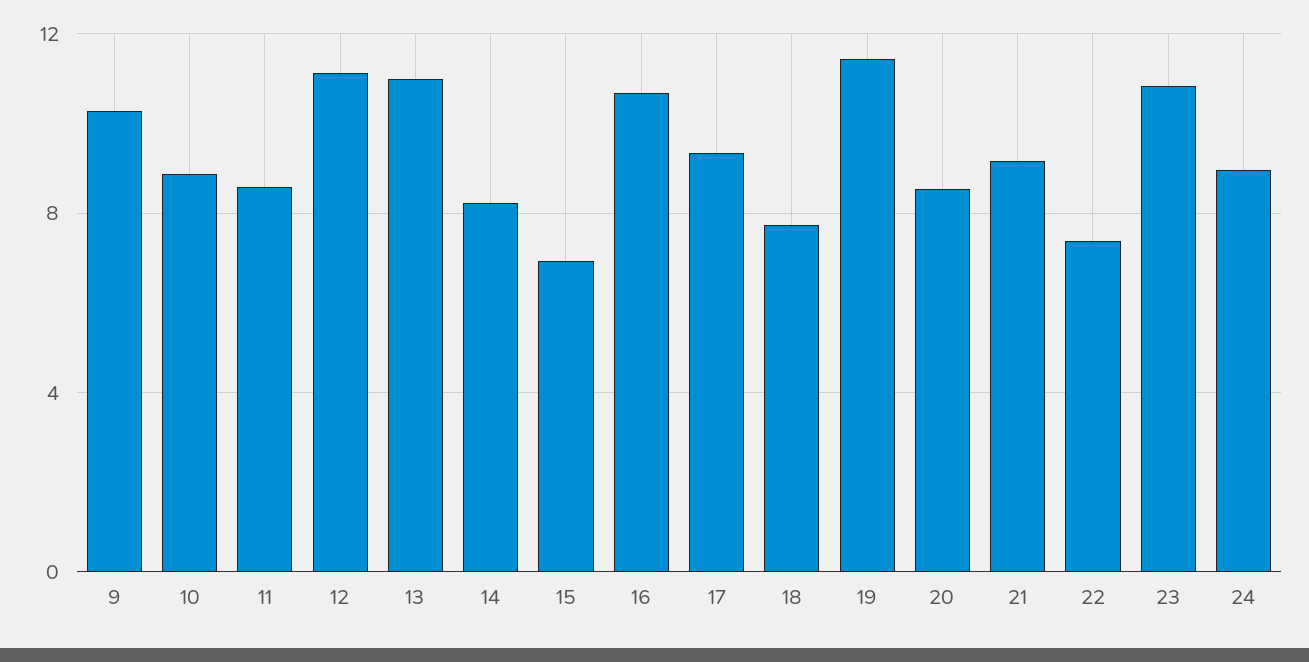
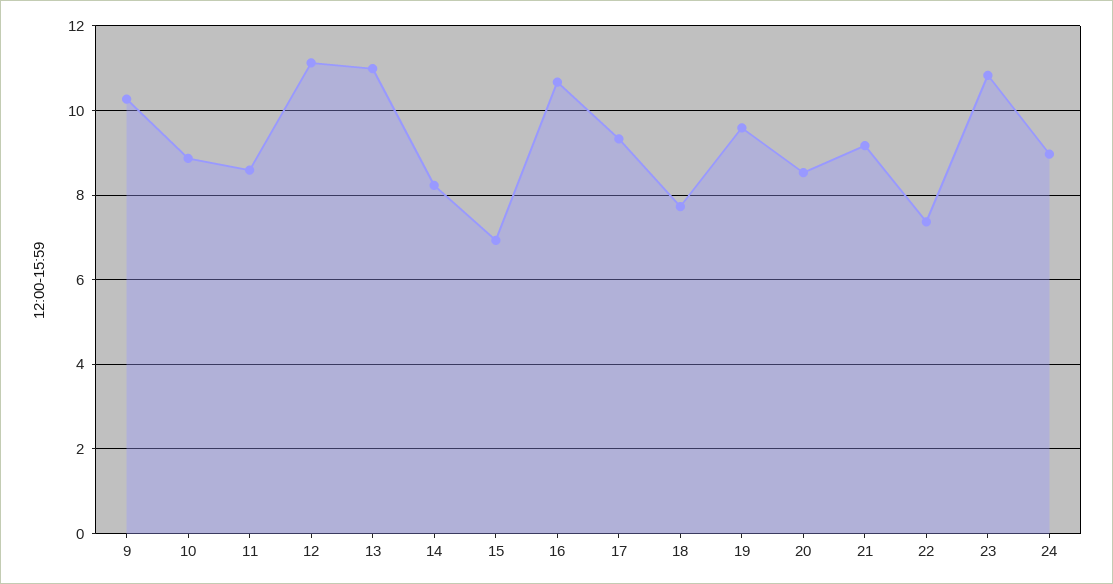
  {
    "9": 10.2,
    "10": 8.8,
    "11": 8.6,
    "12": 11.2,
    "13": 11,
    "14": 8.2,
    "15": 7,
    "16": 10.6,
    "17": 9.4,
    "18": 7.8,
-   "19": 11.5,
+   "19": 9.6,
    "20": 8.6,
    "21": 9.2,
    "22": 7.4,
    "23": 10.8,
    "24": 9
  }

